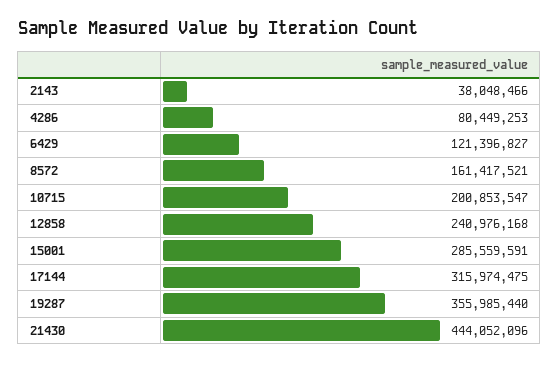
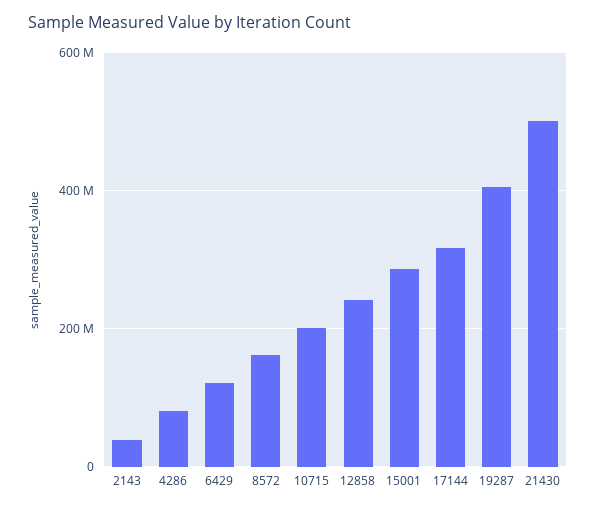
  {
    "2143": 38048466,
    "4286": 80449253,
    "6429": 121396827,
    "8572": 161417521,
    "10715": 200853547,
    "12858": 240976168,
    "15001": 285559591,
    "17144": 315974475,
-   "19287": 355985440,
+   "19287": 400000000,
-   "21430": 444052096
+   "21430": 500000000
  }

